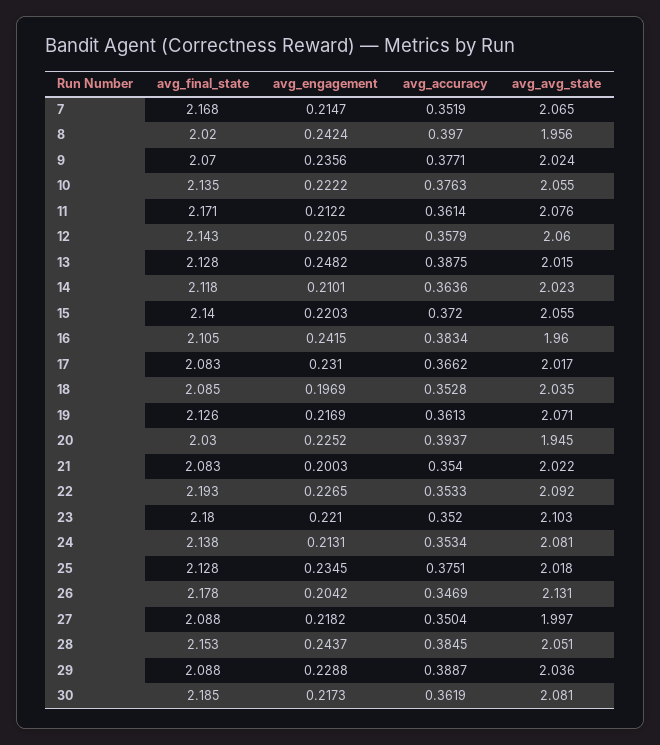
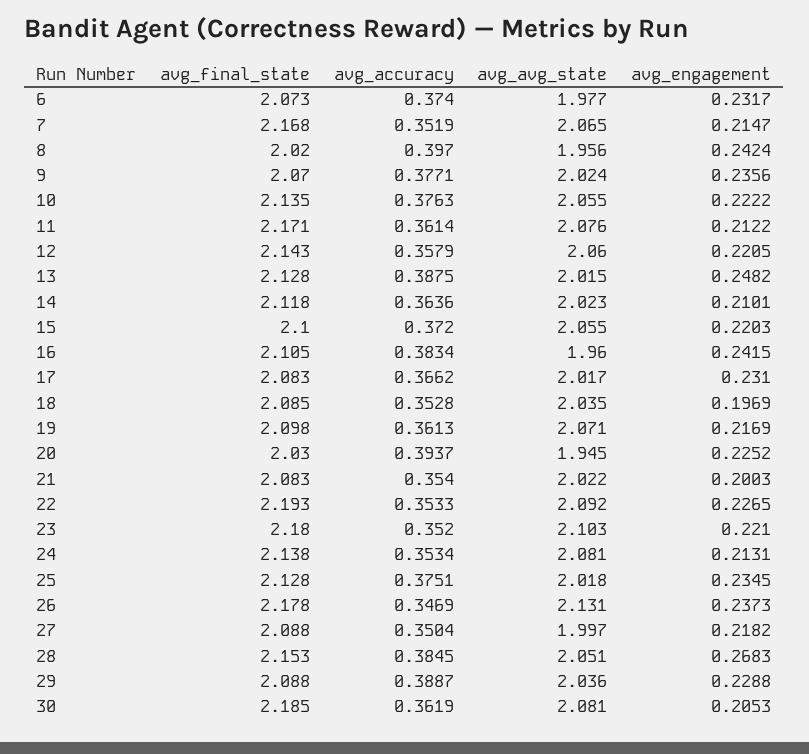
  {
    "avg_final_state": {
      "7": 2.168,
      "8": 2.02,
      "9": 2.07,
      "10": 2.135,
      "11": 2.171,
      "12": 2.143,
      "13": 2.128,
      "14": 2.118,
-     "15": 2.14,
+     "15": 2.1,
      "16": 2.105,
      "17": 2.083,
      "18": 2.085,
-     "19": 2.126,
+     "19": 2.098,
      "20": 2.03,
      "21": 2.083,
      "22": 2.193,
      "23": 2.18,
      "24": 2.138,
      "25": 2.128,
      "26": 2.178,
      "27": 2.088,
      "28": 2.153,
      "29": 2.088,
-     "30": 2.185
+     "30": 2.185,
+     "6": 2.073
    },
    "avg_engagement": {
      "7": 0.2147,
      "8": 0.2424,
      "9": 0.2356,
      "10": 0.2222,
      "11": 0.2122,
      "12": 0.2205,
      "13": 0.2482,
      "14": 0.2101,
      "15": 0.2203,
      "16": 0.2415,
      "17": 0.231,
      "18": 0.1969,
      "19": 0.2169,
      "20": 0.2252,
      "21": 0.2003,
      "22": 0.2265,
      "23": 0.221,
      "24": 0.2131,
      "25": 0.2345,
-     "26": 0.2042,
+     "26": 0.2373,
      "27": 0.2182,
-     "28": 0.2437,
+     "28": 0.2683,
      "29": 0.2288,
-     "30": 0.2173
+     "30": 0.2053,
+     "6": 0.2317
    },
    "avg_accuracy": {
      "7": 0.3519,
      "8": 0.397,
      "9": 0.3771,
      "10": 0.3763,
      "11": 0.3614,
      "12": 0.3579,
      "13": 0.3875,
      "14": 0.3636,
      "15": 0.372,
      "16": 0.3834,
      "17": 0.3662,
      "18": 0.3528,
      "19": 0.3613,
      "20": 0.3937,
      "21": 0.354,
      "22": 0.3533,
      "23": 0.352,
      "24": 0.3534,
      "25": 0.3751,
      "26": 0.3469,
      "27": 0.3504,
      "28": 0.3845,
      "29": 0.3887,
-     "30": 0.3619
+     "30": 0.3619,
+     "6": 0.374
    },
    "avg_avg_state": {
      "7": 2.065,
      "8": 1.956,
      "9": 2.024,
      "10": 2.055,
      "11": 2.076,
      "12": 2.06,
      "13": 2.015,
      "14": 2.023,
      "15": 2.055,
      "16": 1.96,
      "17": 2.017,
      "18": 2.035,
      "19": 2.071,
      "20": 1.945,
      "21": 2.022,
      "22": 2.092,
      "23": 2.103,
      "24": 2.081,
      "25": 2.018,
      "26": 2.131,
      "27": 1.997,
      "28": 2.051,
      "29": 2.036,
-     "30": 2.081
+     "30": 2.081,
+     "6": 1.977
    }
  }

